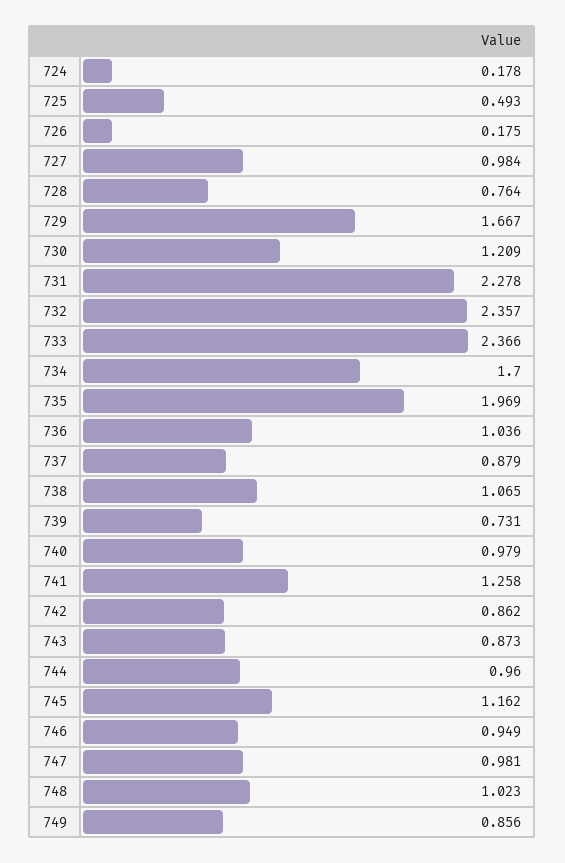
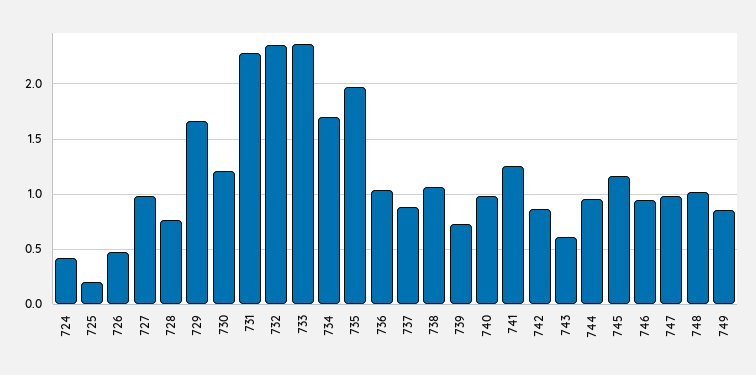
  {
-   "724": 0.178,
+   "724": 0.4,
-   "725": 0.493,
+   "725": 0.2,
-   "726": 0.175,
+   "726": 0.5,
    "727": 0.984,
    "728": 0.764,
    "729": 1.667,
    "730": 1.209,
    "731": 2.278,
    "732": 2.357,
    "733": 2.366,
    "734": 1.7,
    "735": 1.969,
    "736": 1.036,
    "737": 0.879,
    "738": 1.065,
    "739": 0.731,
    "740": 0.979,
    "741": 1.258,
    "742": 0.862,
-   "743": 0.873,
+   "743": 0.6,
    "744": 0.96,
    "745": 1.162,
    "746": 0.949,
    "747": 0.981,
    "748": 1.023,
    "749": 0.856
  }

